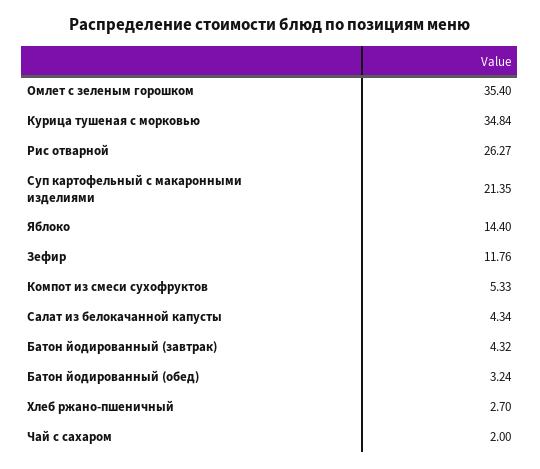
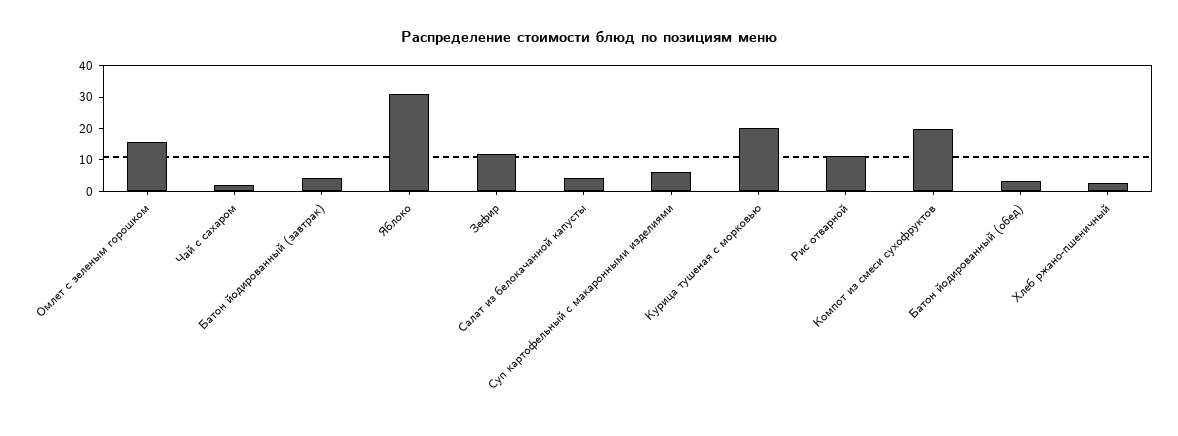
  {
-   "Омлет с зеленым горошком": 35.4,
+   "Омлет с зеленым горошком": 15,
-   "Курица тушеная с морковью": 34.84,
+   "Курица тушеная с морковью": 20,
-   "Рис отварной": 26.27,
+   "Рис отварной": 10,
-   "Суп картофельный с макаронными изделиями": 21.35,
+   "Суп картофельный с макаронными изделиями": 5,
-   "Яблоко": 14.4,
+   "Яблоко": 30,
    "Зефир": 11.76,
-   "Компот из смеси сухофруктов": 5.33,
+   "Компот из смеси сухофруктов": 20,
    "Салат из белокачанной капусты": 4.34,
    "Батон йодированный (завтрак)": 4.32,
    "Батон йодированный (обед)": 3.24,
    "Хлеб ржано-пшеничный": 2.7,
    "Чай с сахаром": 2
  }

